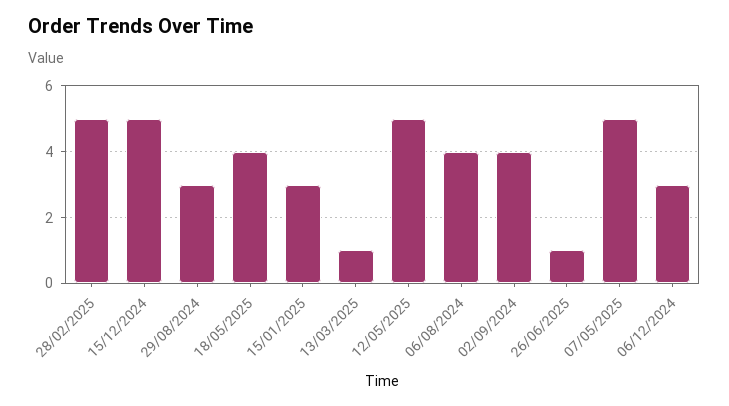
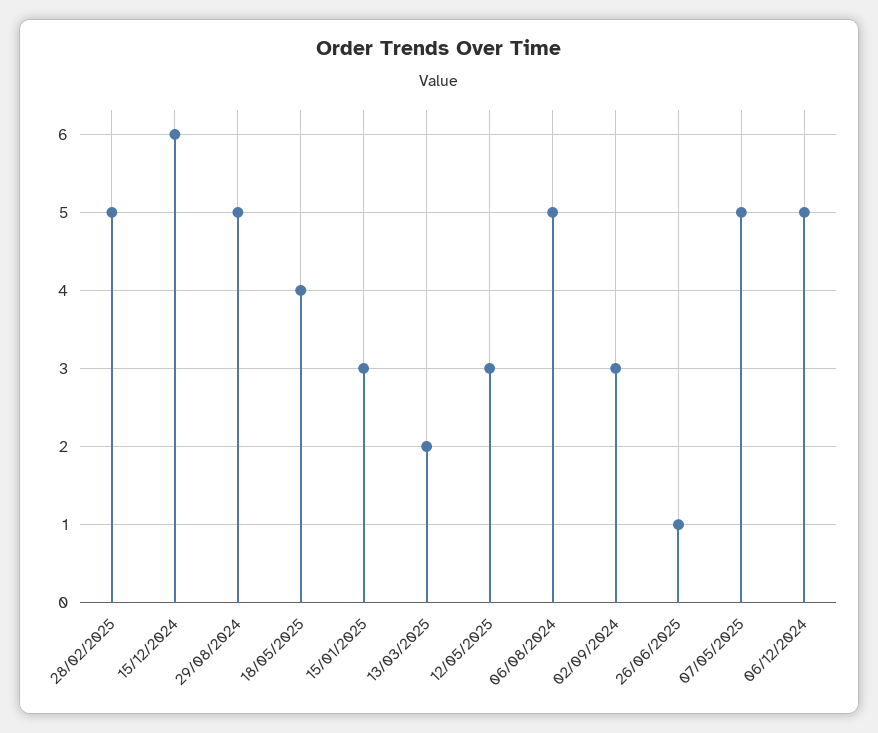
  {
    "28/02/2025": 5,
-   "15/12/2024": 5,
+   "15/12/2024": 6,
-   "29/08/2024": 3,
+   "29/08/2024": 5,
    "18/05/2025": 4,
    "15/01/2025": 3,
-   "13/03/2025": 1,
+   "13/03/2025": 2,
-   "12/05/2025": 5,
+   "12/05/2025": 3,
-   "06/08/2024": 4,
+   "06/08/2024": 5,
-   "02/09/2024": 4,
+   "02/09/2024": 3,
    "26/06/2025": 1,
    "07/05/2025": 5,
-   "06/12/2024": 3
+   "06/12/2024": 5
  }

